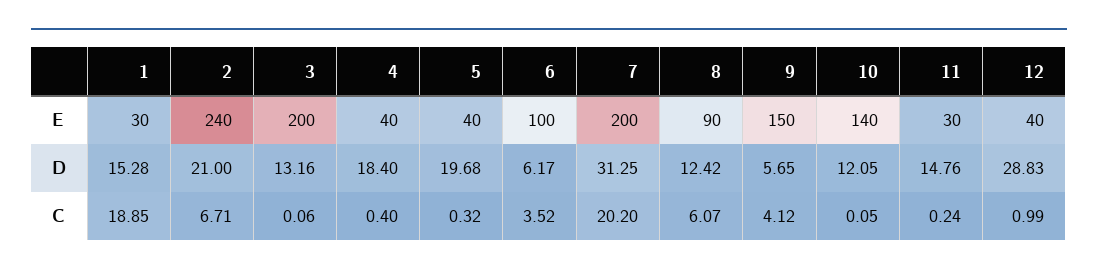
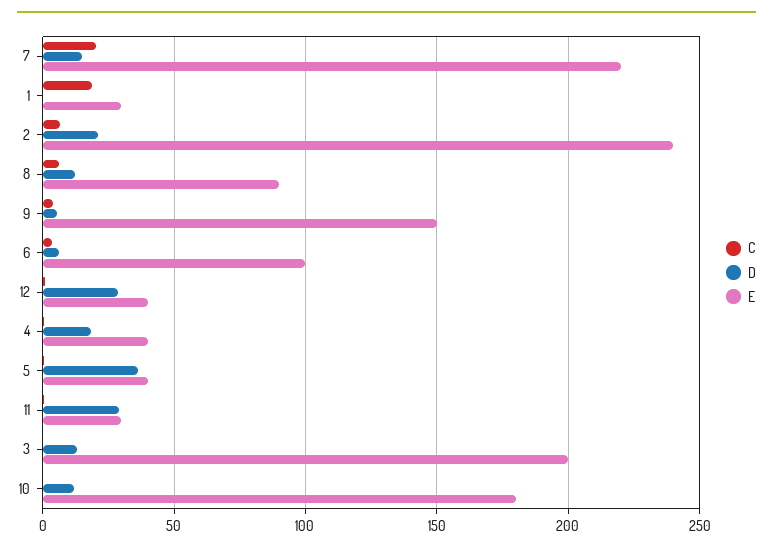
  {
    "E": {
      "1": 30,
      "2": 240,
      "3": 200,
      "4": 40,
      "5": 40,
      "6": 100,
-     "7": 200,
+     "7": 220,
      "8": 90,
      "9": 150,
-     "10": 140,
+     "10": 180,
      "11": 30,
      "12": 40
    },
    "D": {
-     "1": 15.28,
+     "1": 0,
      "2": 21,
      "3": 13.16,
      "4": 18.4,
-     "5": 19.68,
+     "5": 35,
      "6": 6.17,
-     "7": 31.25,
+     "7": 15,
      "8": 12.42,
      "9": 5.65,
      "10": 12.05,
-     "11": 14.76,
+     "11": 30,
      "12": 28.83
    },
    "C": {
      "1": 18.85,
      "2": 6.71,
      "3": 0.06,
      "4": 0.4,
      "5": 0.32,
      "6": 3.52,
      "7": 20.2,
      "8": 6.07,
      "9": 4.12,
      "10": 0.05,
      "11": 0.24,
      "12": 0.99
    }
  }

